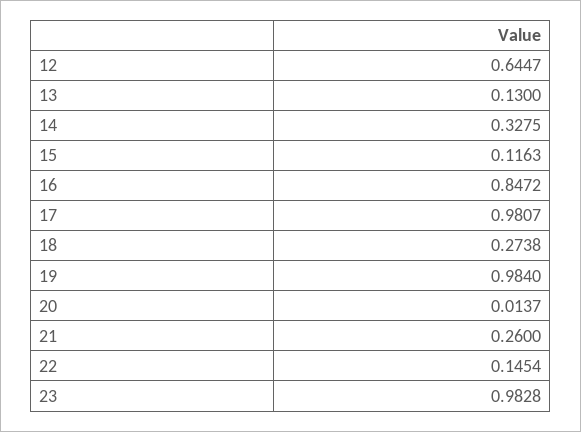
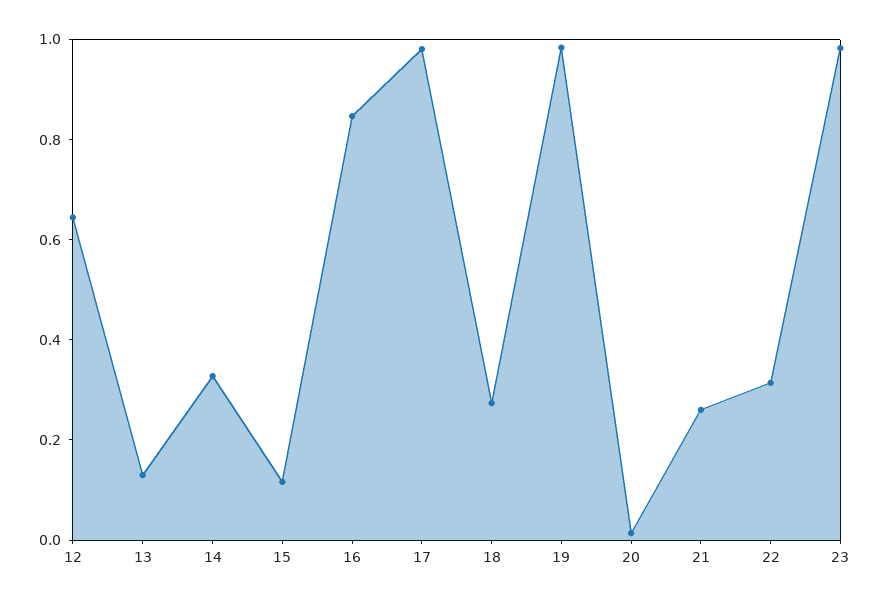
  {
    "12": 0.6447,
    "13": 0.13,
    "14": 0.3275,
    "15": 0.1163,
    "16": 0.8472,
    "17": 0.9807,
    "18": 0.2738,
    "19": 0.984,
    "20": 0.0137,
    "21": 0.26,
-   "22": 0.1454,
+   "22": 0.3,
    "23": 0.9828
  }

